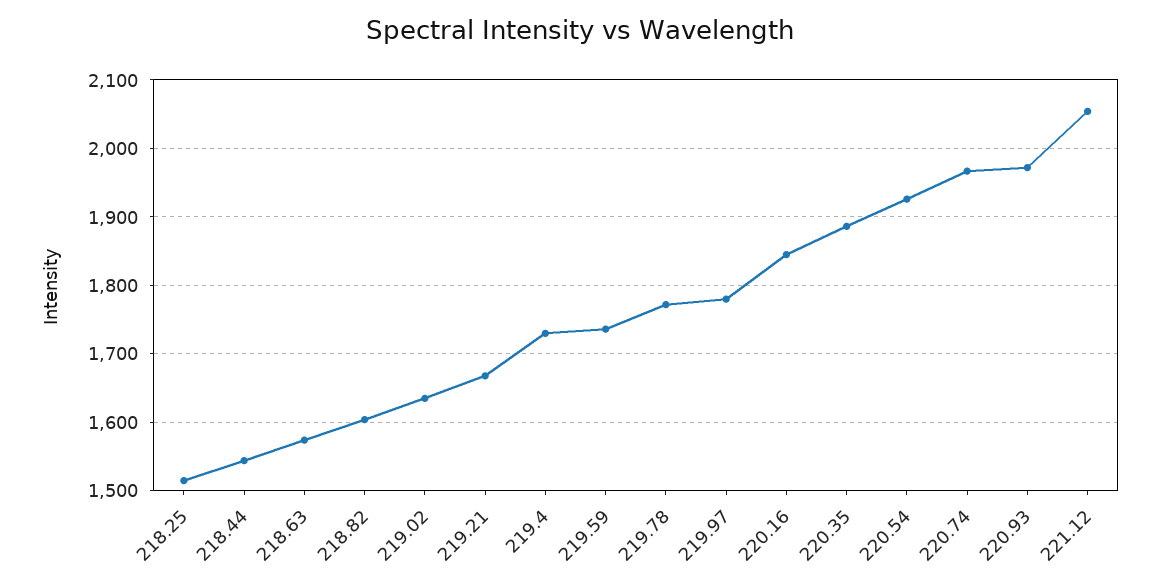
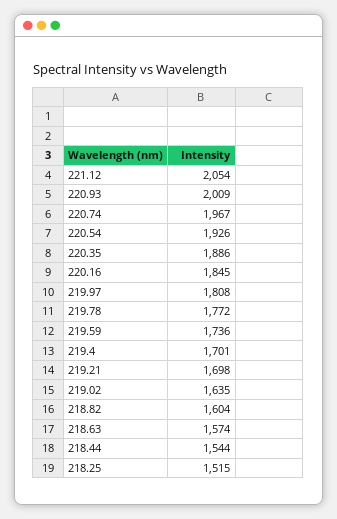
  {
    "218.25": 1515,
    "218.44": 1544,
    "218.63": 1574,
    "218.82": 1604,
    "219.02": 1635,
-   "219.21": 1670,
+   "219.21": 1698,
-   "219.4": 1730,
+   "219.4": 1701,
    "219.59": 1736,
    "219.78": 1772,
-   "219.97": 1780,
+   "219.97": 1808,
    "220.16": 1845,
    "220.35": 1886,
    "220.54": 1926,
    "220.74": 1967,
-   "220.93": 1970,
+   "220.93": 2009,
    "221.12": 2054
  }

